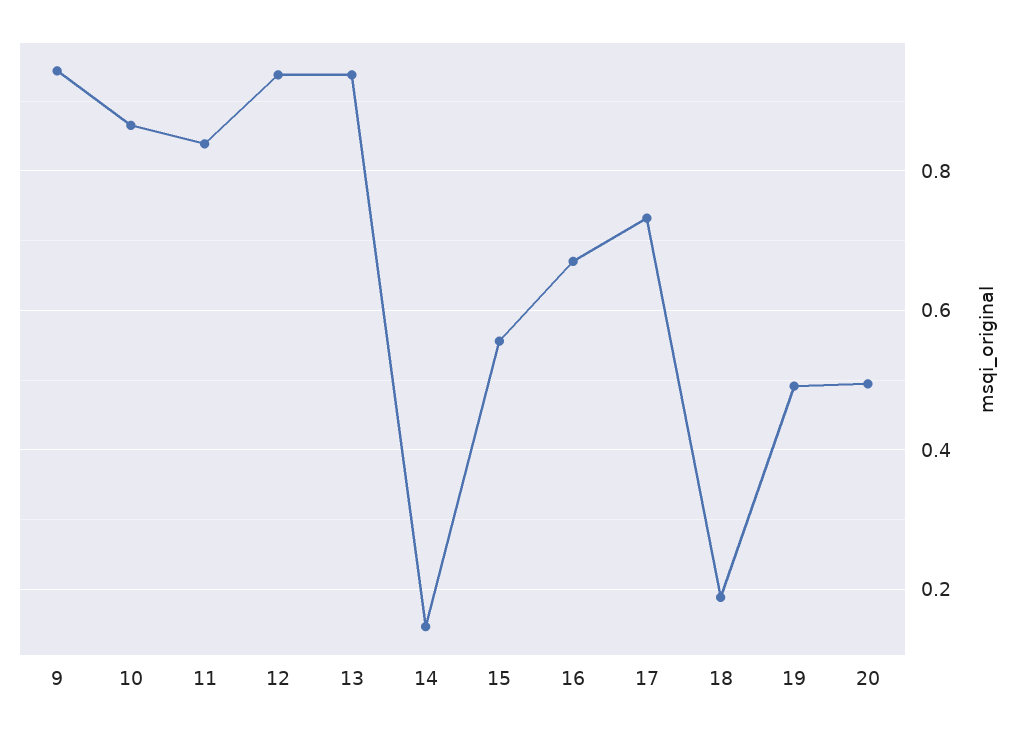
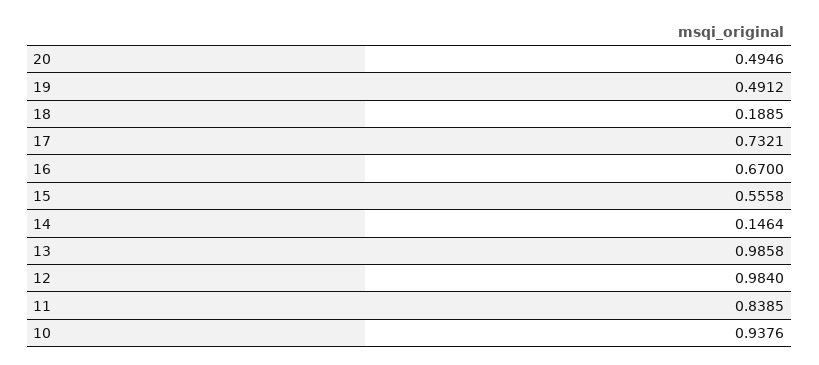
  {
-   "9": 0.94,
-   "10": 0.86,
+   "10": 0.9376,
    "11": 0.8385,
-   "12": 0.94,
+   "12": 0.984,
-   "13": 0.94,
+   "13": 0.9858,
    "14": 0.1464,
    "15": 0.5558,
    "16": 0.67,
    "17": 0.7321,
    "18": 0.1885,
    "19": 0.4912,
    "20": 0.4946
  }

